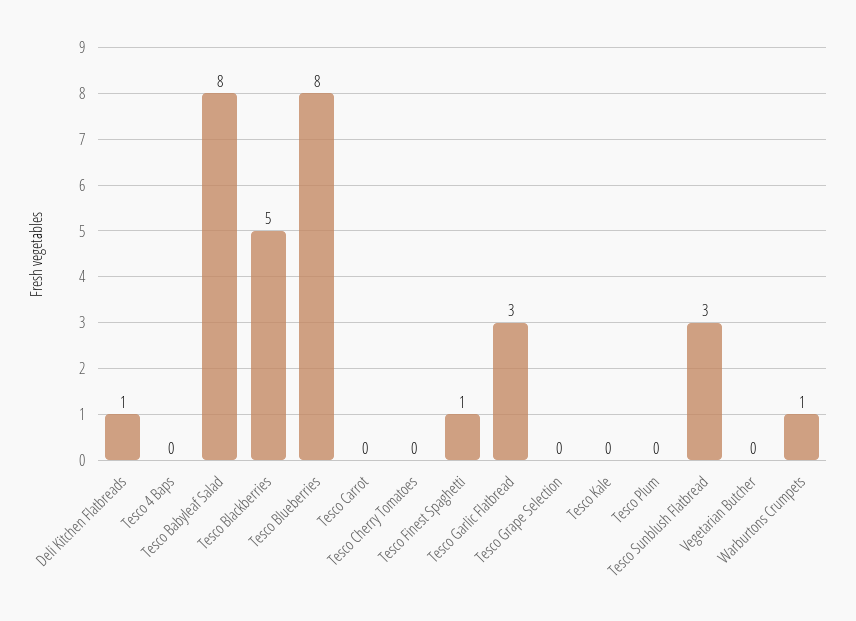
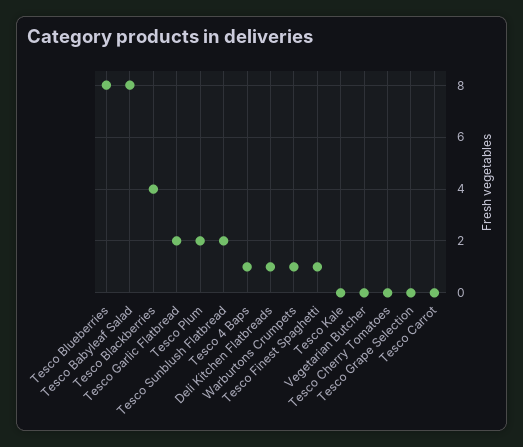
  {
    "Deli Kitchen Flatbreads": 1,
-   "Tesco 4 Baps": 0,
+   "Tesco 4 Baps": 1,
    "Tesco Babyleaf Salad": 8,
-   "Tesco Blackberries": 5,
+   "Tesco Blackberries": 4,
    "Tesco Blueberries": 8,
    "Tesco Carrot": 0,
    "Tesco Cherry Tomatoes": 0,
    "Tesco Finest Spaghetti": 1,
-   "Tesco Garlic Flatbread": 3,
+   "Tesco Garlic Flatbread": 2,
    "Tesco Grape Selection": 0,
    "Tesco Kale": 0,
-   "Tesco Plum": 0,
+   "Tesco Plum": 2,
-   "Tesco Sunblush Flatbread": 3,
+   "Tesco Sunblush Flatbread": 2,
    "Vegetarian Butcher": 0,
    "Warburtons Crumpets": 1
  }

